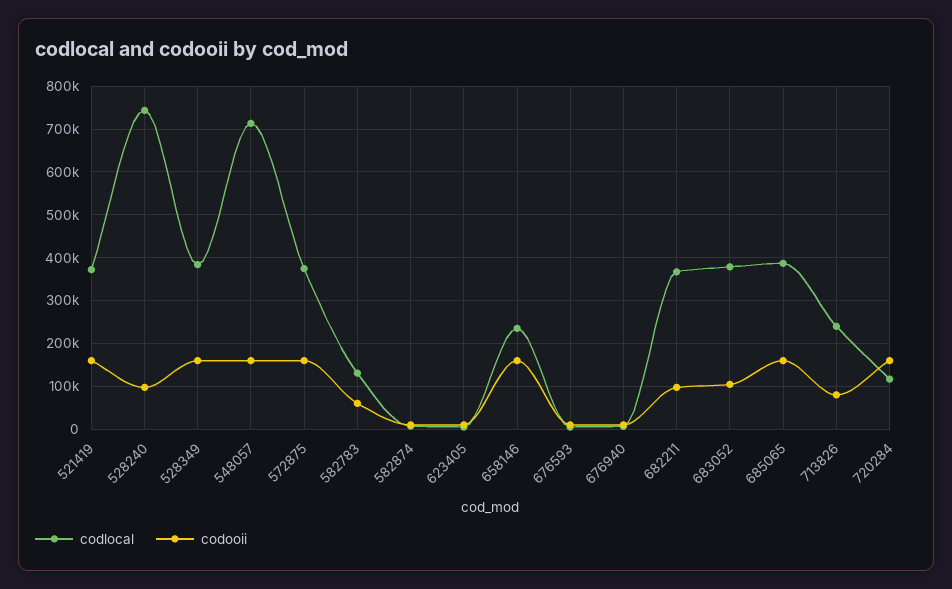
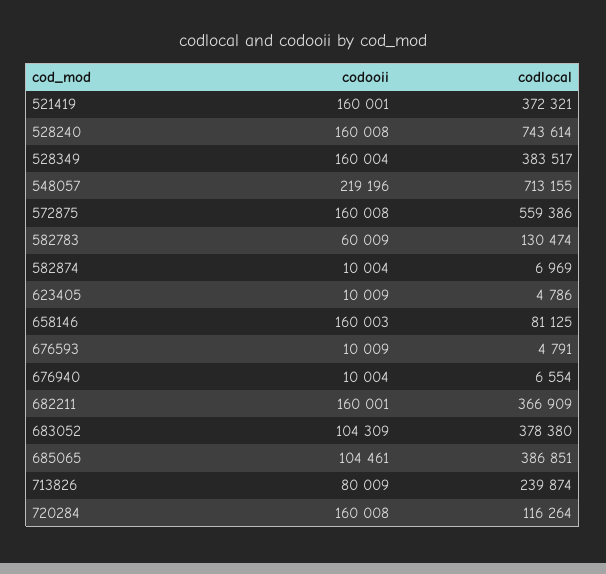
  {
    "codlocal": {
      "521419": 372321,
      "528240": 743614,
      "528349": 383517,
      "548057": 713155,
-     "572875": 380000,
+     "572875": 559386,
      "582783": 130474,
      "582874": 6969,
      "623405": 4786,
-     "658146": 240000,
+     "658146": 81125,
      "676593": 4791,
      "676940": 6554,
      "682211": 366909,
      "683052": 378380,
      "685065": 386851,
      "713826": 239874,
      "720284": 116264
    },
    "codooii": {
      "521419": 160001,
-     "528240": 100000,
+     "528240": 160008,
      "528349": 160004,
-     "548057": 160000,
+     "548057": 219196,
      "572875": 160008,
      "582783": 60009,
      "582874": 10004,
      "623405": 10009,
      "658146": 160003,
      "676593": 10009,
      "676940": 10004,
-     "682211": 100000,
+     "682211": 160001,
      "683052": 104309,
-     "685065": 160000,
+     "685065": 104461,
      "713826": 80009,
      "720284": 160008
    }
  }

